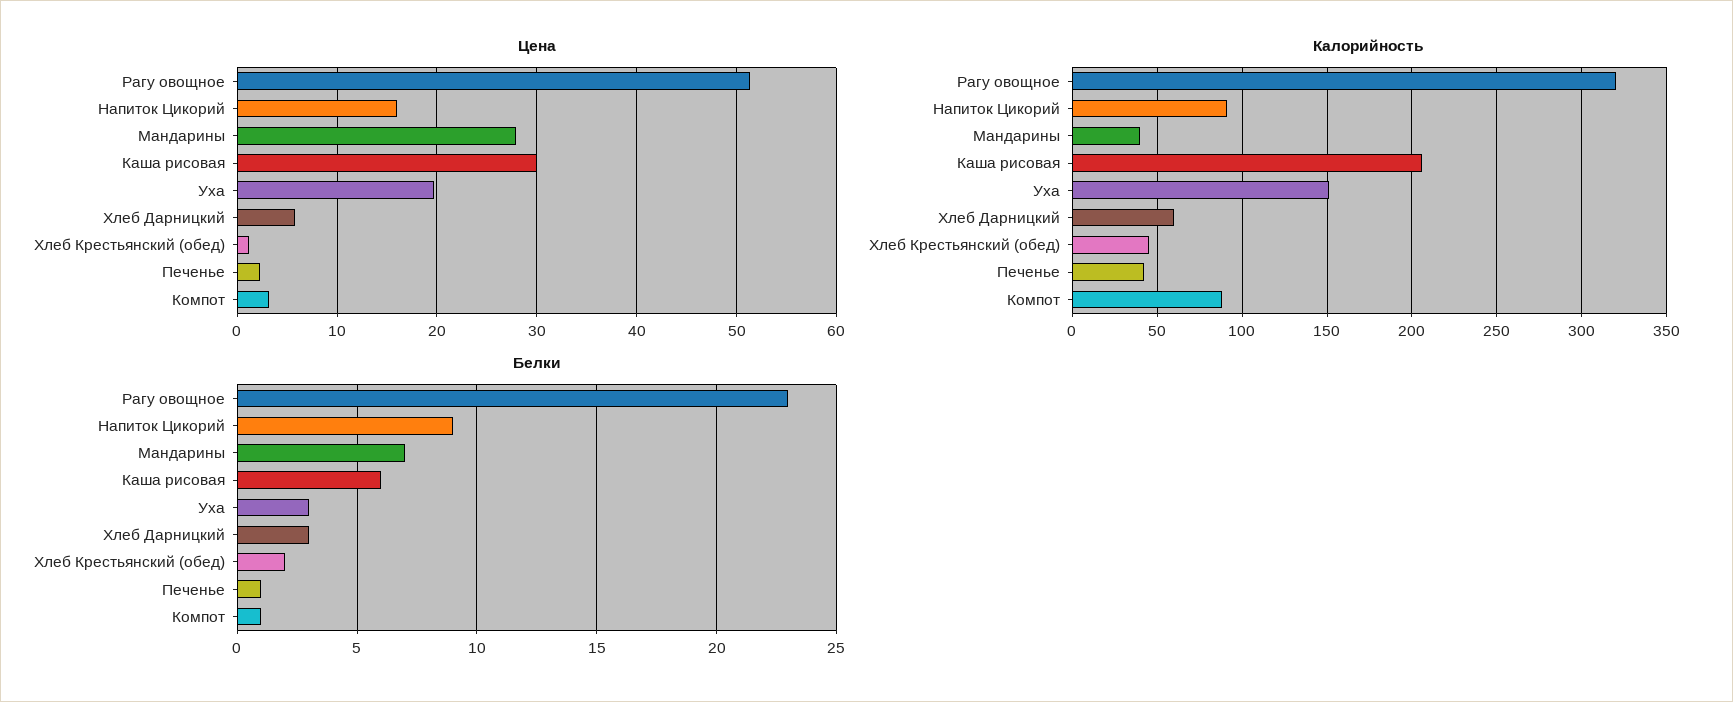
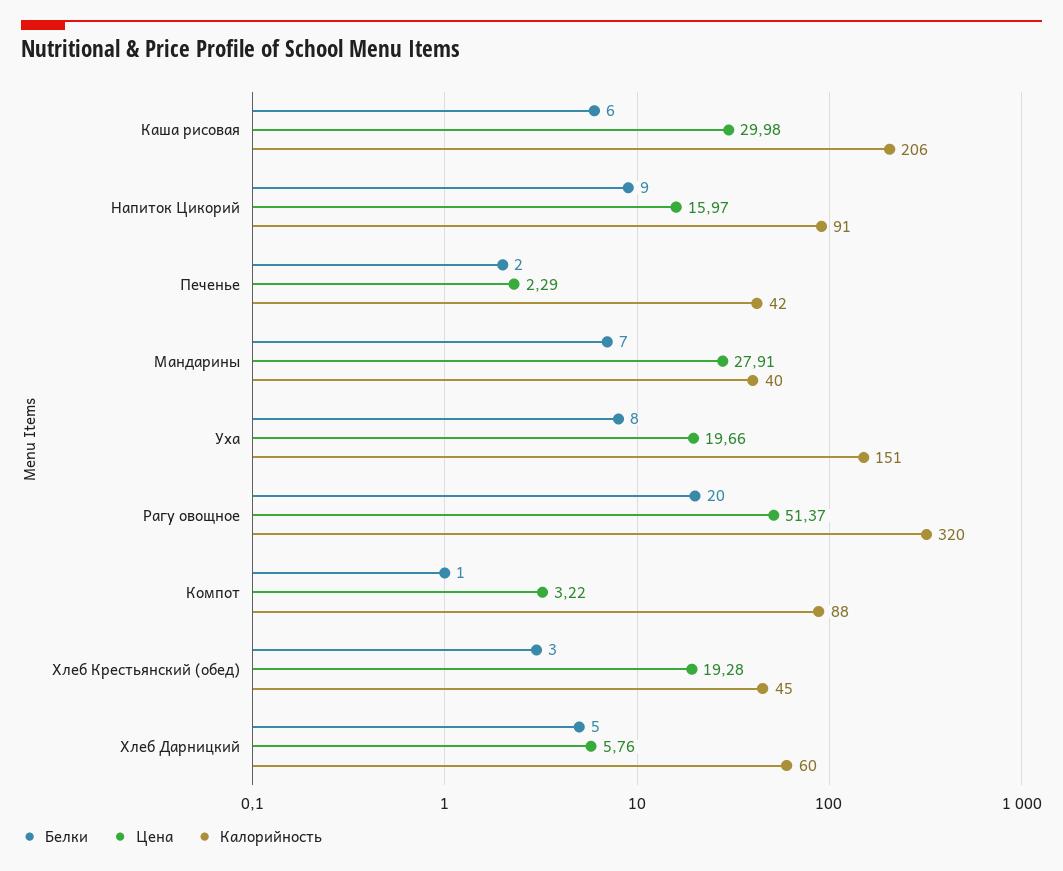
  {
    "Цена": {
      "Рагу овощное": 51.37,
      "Напиток Цикорий": 15.97,
      "Мандарины": 27.91,
      "Каша рисовая": 29.98,
      "Уха": 19.66,
      "Хлеб Дарницкий": 5.76,
-     "Хлеб Крестьянский (обед)": 1,
+     "Хлеб Крестьянский (обед)": 19.28,
      "Печенье": 2.29,
      "Компот": 3.22
    },
    "Калорийность": {
      "Рагу овощное": 320,
      "Напиток Цикорий": 91,
      "Мандарины": 40,
      "Каша рисовая": 206,
      "Уха": 151,
      "Хлеб Дарницкий": 60,
      "Хлеб Крестьянский (обед)": 45,
      "Печенье": 42,
      "Компот": 88
    },
    "Белки": {
-     "Рагу овощное": 23,
+     "Рагу овощное": 20,
      "Напиток Цикорий": 9,
      "Мандарины": 7,
      "Каша рисовая": 6,
-     "Уха": 3,
+     "Уха": 8,
-     "Хлеб Дарницкий": 3,
+     "Хлеб Дарницкий": 5,
-     "Хлеб Крестьянский (обед)": 2,
+     "Хлеб Крестьянский (обед)": 3,
-     "Печенье": 1,
+     "Печенье": 2,
      "Компот": 1
    }
  }

